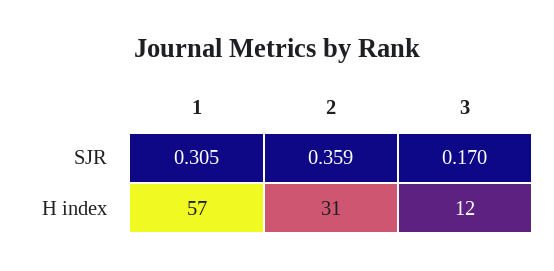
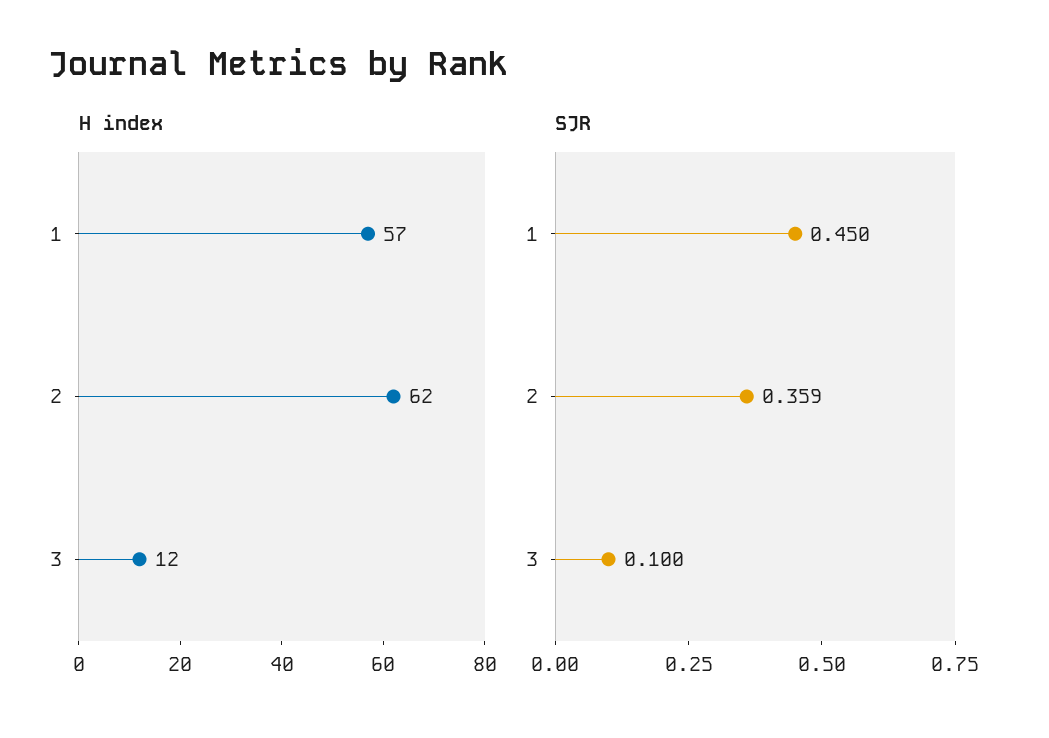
  {
    "SJR": {
-     "1": 0.305,
+     "1": 0.45,
      "2": 0.359,
-     "3": 0.17
+     "3": 0.1
    },
    "H index": {
      "1": 57,
-     "2": 31,
+     "2": 62,
      "3": 12
    }
  }

